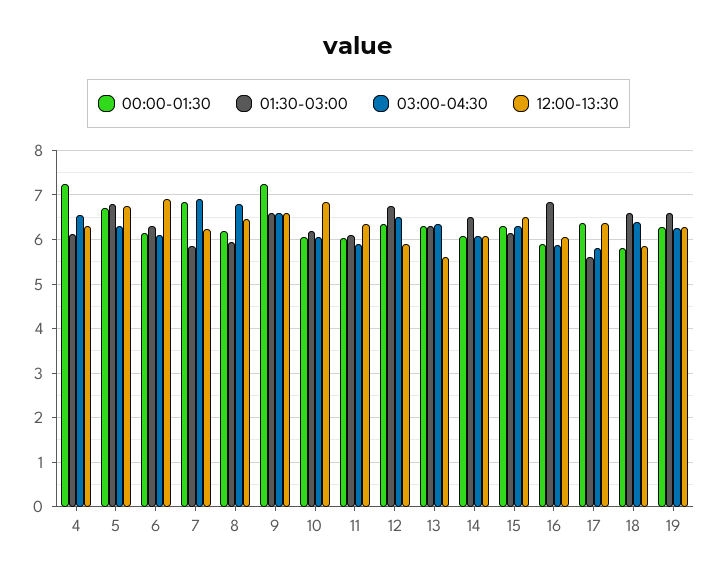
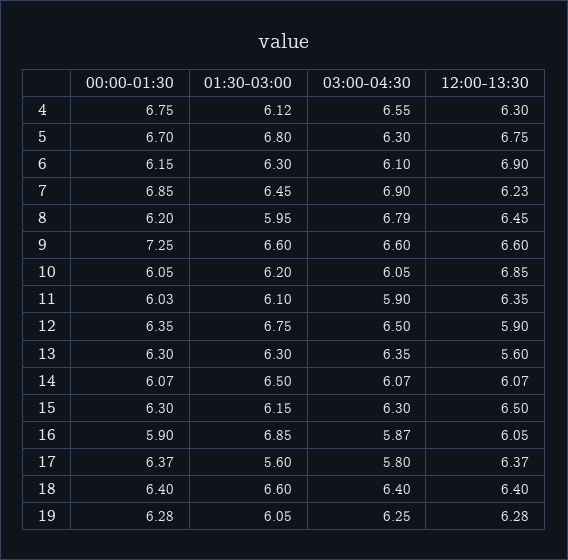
  {
    "00:00-01:30": {
-     "4": 7.2,
+     "4": 6.75,
      "5": 6.7,
      "6": 6.15,
      "7": 6.85,
      "8": 6.2,
      "9": 7.25,
      "10": 6.05,
      "11": 6.03,
      "12": 6.35,
      "13": 6.3,
      "14": 6.07,
      "15": 6.3,
      "16": 5.9,
      "17": 6.37,
-     "18": 5.8,
+     "18": 6.4,
      "19": 6.28
    },
    "01:30-03:00": {
      "4": 6.12,
      "5": 6.8,
      "6": 6.3,
-     "7": 5.8,
+     "7": 6.45,
      "8": 5.95,
      "9": 6.6,
      "10": 6.2,
      "11": 6.1,
      "12": 6.75,
      "13": 6.3,
      "14": 6.5,
      "15": 6.15,
      "16": 6.85,
      "17": 5.6,
      "18": 6.6,
-     "19": 6.6
+     "19": 6.05
    },
    "03:00-04:30": {
      "4": 6.55,
      "5": 6.3,
      "6": 6.1,
      "7": 6.9,
      "8": 6.79,
      "9": 6.6,
      "10": 6.05,
      "11": 5.9,
      "12": 6.5,
      "13": 6.35,
      "14": 6.07,
      "15": 6.3,
      "16": 5.87,
      "17": 5.8,
      "18": 6.4,
      "19": 6.25
    },
    "12:00-13:30": {
      "4": 6.3,
      "5": 6.75,
      "6": 6.9,
      "7": 6.23,
      "8": 6.45,
      "9": 6.6,
      "10": 6.85,
      "11": 6.35,
      "12": 5.9,
      "13": 5.6,
      "14": 6.07,
      "15": 6.5,
      "16": 6.05,
      "17": 6.37,
-     "18": 5.8,
+     "18": 6.4,
      "19": 6.28
    }
  }

